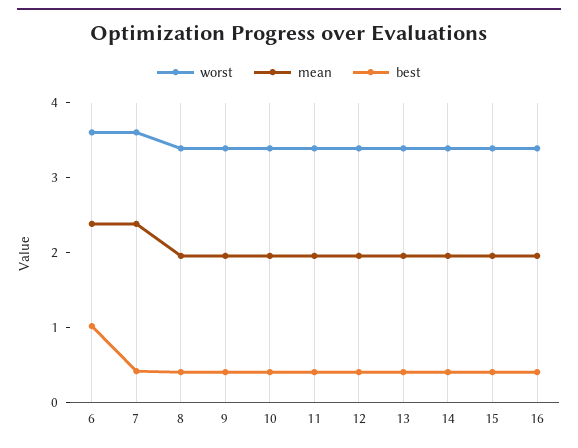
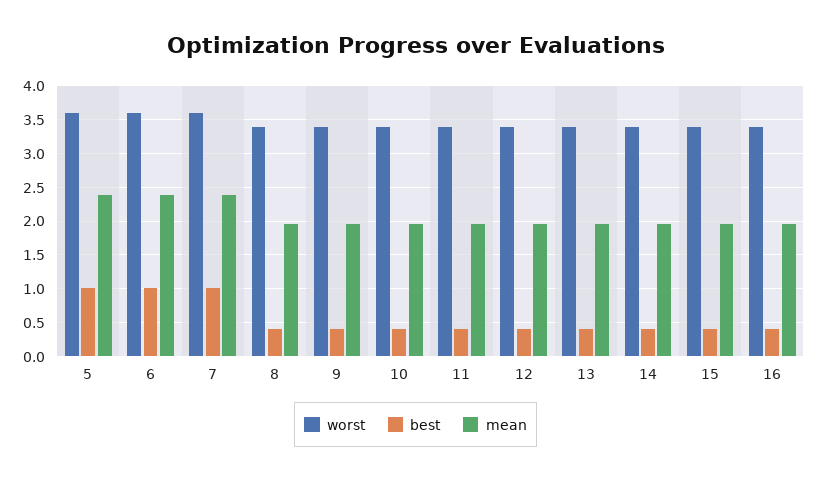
  {
    "worst": {
      "6": 3.6,
      "7": 3.6,
      "8": 3.4,
      "9": 3.4,
      "10": 3.4,
      "11": 3.4,
      "12": 3.4,
      "13": 3.4,
      "14": 3.4,
      "15": 3.4,
-     "16": 3.4
+     "16": 3.4,
+     "5": 3.6
    },
    "mean": {
      "6": 2.4,
      "7": 2.4,
      "8": 2,
      "9": 2,
      "10": 2,
      "11": 2,
      "12": 2,
      "13": 2,
      "14": 2,
      "15": 2,
-     "16": 2
+     "16": 2,
+     "5": 2.4
    },
    "best": {
      "6": 1,
-     "7": 0.4,
+     "7": 1,
      "8": 0.4,
      "9": 0.4,
      "10": 0.4,
      "11": 0.4,
      "12": 0.4,
      "13": 0.4,
      "14": 0.4,
      "15": 0.4,
-     "16": 0.4
+     "16": 0.4,
+     "5": 1
    }
  }

